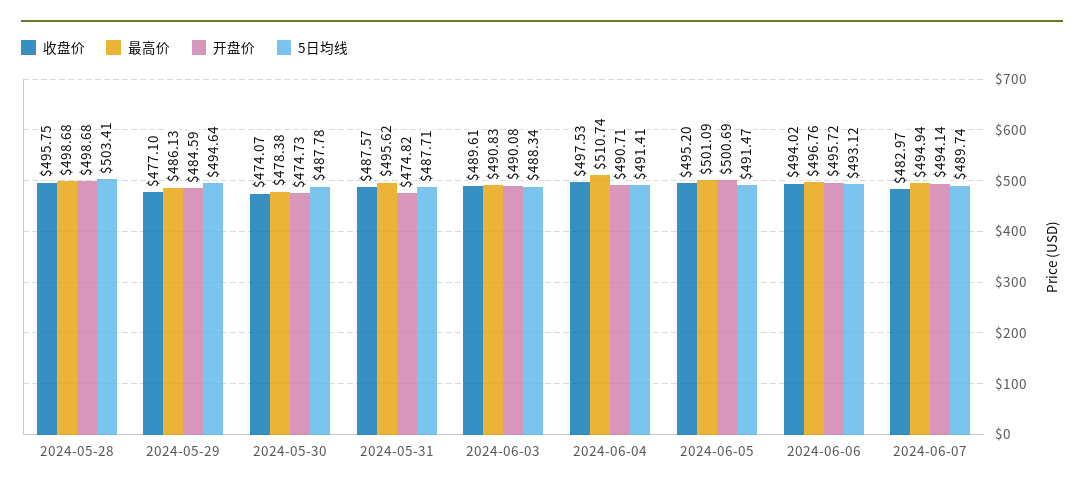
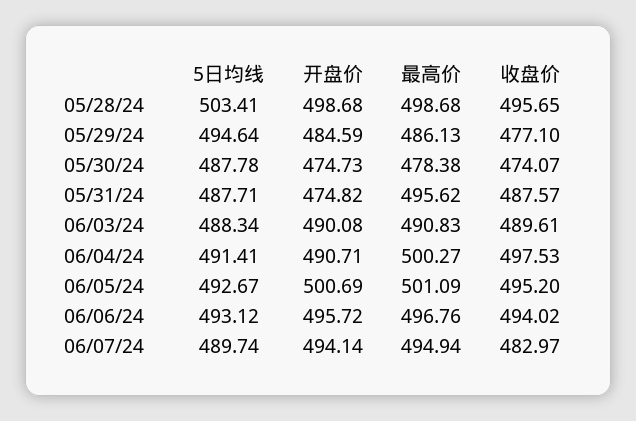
  {
    "收盘价": {
-     "2024-05-28": 495.75,
+     "2024-05-28": 495.65,
      "2024-05-29": 477.1,
      "2024-05-30": 474.07,
      "2024-05-31": 487.57,
      "2024-06-03": 489.61,
      "2024-06-04": 497.53,
      "2024-06-05": 495.2,
      "2024-06-06": 494.02,
      "2024-06-07": 482.97
    },
    "最高价": {
      "2024-05-28": 498.68,
      "2024-05-29": 486.13,
      "2024-05-30": 478.38,
      "2024-05-31": 495.62,
      "2024-06-03": 490.83,
-     "2024-06-04": 510.74,
+     "2024-06-04": 500.27,
      "2024-06-05": 501.09,
      "2024-06-06": 496.76,
      "2024-06-07": 494.94
    },
    "开盘价": {
      "2024-05-28": 498.68,
      "2024-05-29": 484.59,
      "2024-05-30": 474.73,
      "2024-05-31": 474.82,
      "2024-06-03": 490.08,
      "2024-06-04": 490.71,
      "2024-06-05": 500.69,
      "2024-06-06": 495.72,
      "2024-06-07": 494.14
    },
    "5日均线": {
      "2024-05-28": 503.41,
      "2024-05-29": 494.64,
      "2024-05-30": 487.78,
      "2024-05-31": 487.71,
      "2024-06-03": 488.34,
      "2024-06-04": 491.41,
-     "2024-06-05": 491.47,
+     "2024-06-05": 492.67,
      "2024-06-06": 493.12,
      "2024-06-07": 489.74
    }
  }

